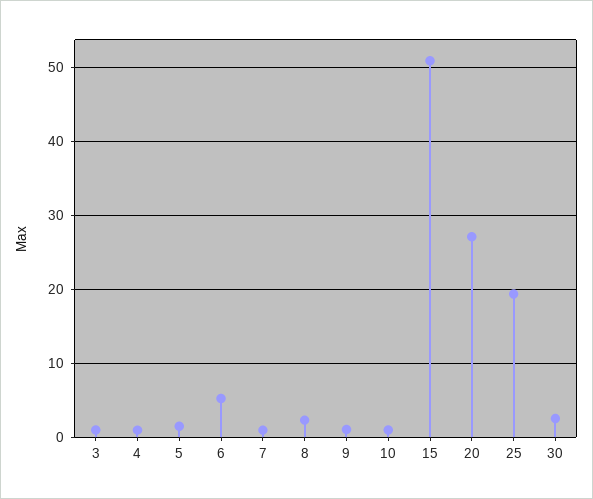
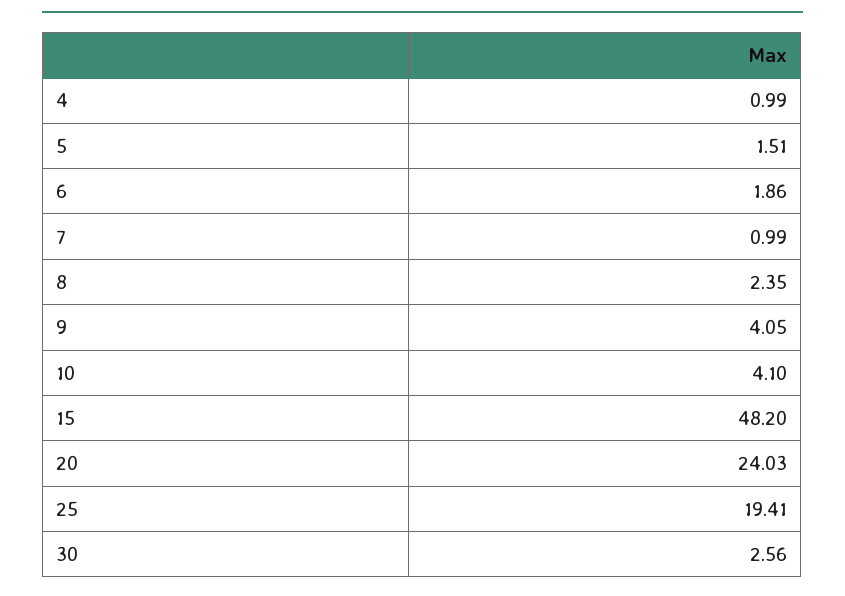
  {
-   "3": 1,
    "4": 0.99,
    "5": 1.51,
-   "6": 5,
+   "6": 1.86,
    "7": 0.99,
    "8": 2.35,
-   "9": 1,
+   "9": 4.05,
-   "10": 1,
+   "10": 4.1,
-   "15": 51,
+   "15": 48.2,
-   "20": 27,
+   "20": 24.03,
    "25": 19.41,
    "30": 2.56
  }

